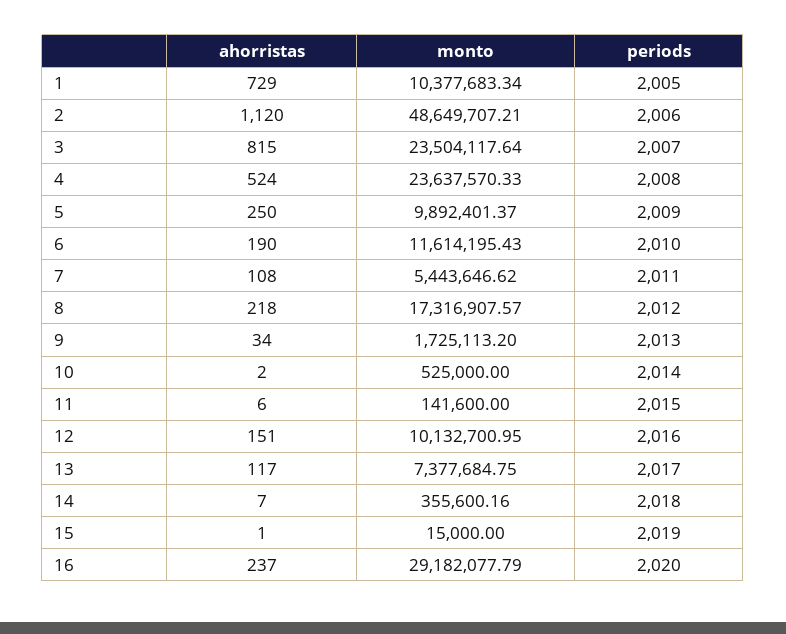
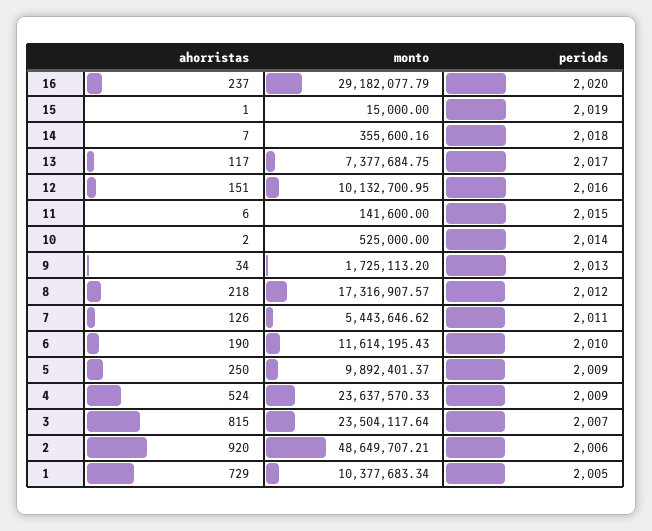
  {
    "ahorristas": {
      "1": 729,
-     "2": 1120,
+     "2": 920,
      "3": 815,
      "4": 524,
      "5": 250,
      "6": 190,
-     "7": 108,
+     "7": 126,
      "8": 218,
      "9": 34,
      "10": 2,
      "11": 6,
      "12": 151,
      "13": 117,
      "14": 7,
      "15": 1,
      "16": 237
    },
    "monto": {
      "1": 10377683.34,
      "2": 48649707.21,
      "3": 23504117.64,
      "4": 23637570.33,
      "5": 9892401.37,
      "6": 11614195.43,
      "7": 5443646.62,
      "8": 17316907.57,
      "9": 1725113.2,
      "10": 525000,
      "11": 141600,
      "12": 10132700.95,
      "13": 7377684.75,
      "14": 355600.16,
      "15": 15000,
      "16": 29182077.79
    },
    "periods": {
      "1": 2005,
      "2": 2006,
      "3": 2007,
-     "4": 2008,
+     "4": 2009,
      "5": 2009,
      "6": 2010,
      "7": 2011,
      "8": 2012,
      "9": 2013,
      "10": 2014,
      "11": 2015,
      "12": 2016,
      "13": 2017,
      "14": 2018,
      "15": 2019,
      "16": 2020
    }
  }

